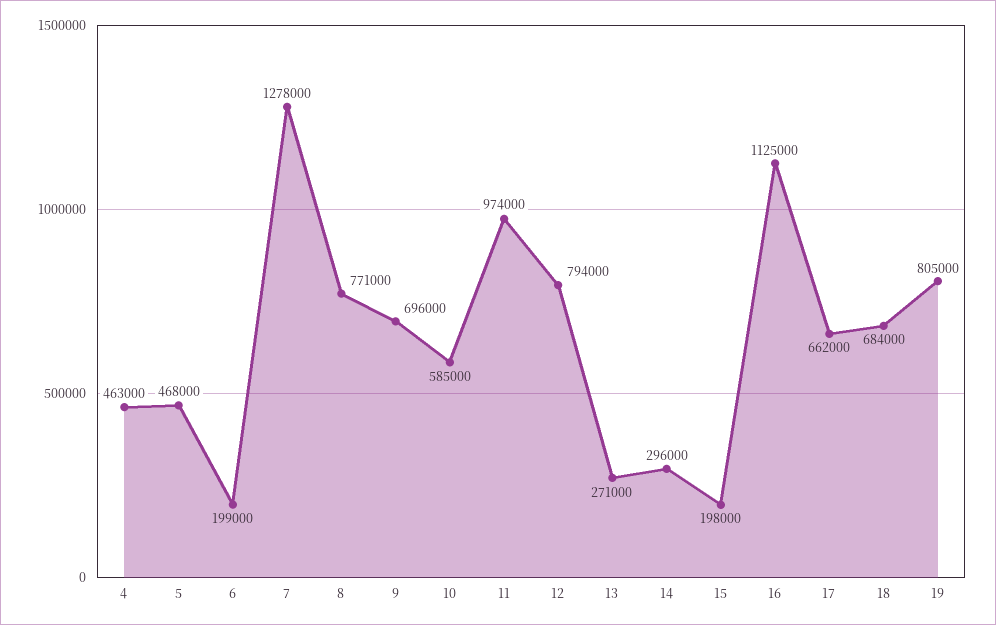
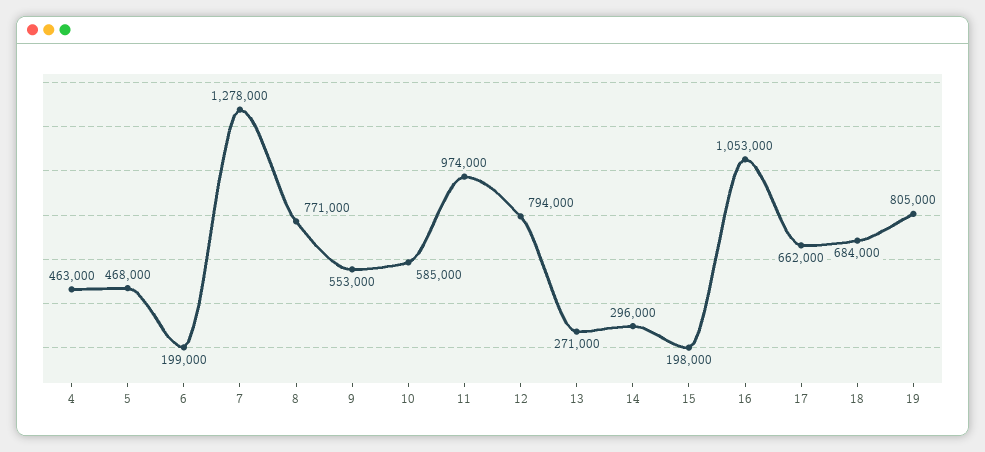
  {
    "4": 463000,
    "5": 468000,
    "6": 199000,
    "7": 1278000,
    "8": 771000,
-   "9": 696000,
+   "9": 553000,
    "10": 585000,
    "11": 974000,
    "12": 794000,
    "13": 271000,
    "14": 296000,
    "15": 198000,
-   "16": 1125000,
+   "16": 1053000,
    "17": 662000,
    "18": 684000,
    "19": 805000
  }

